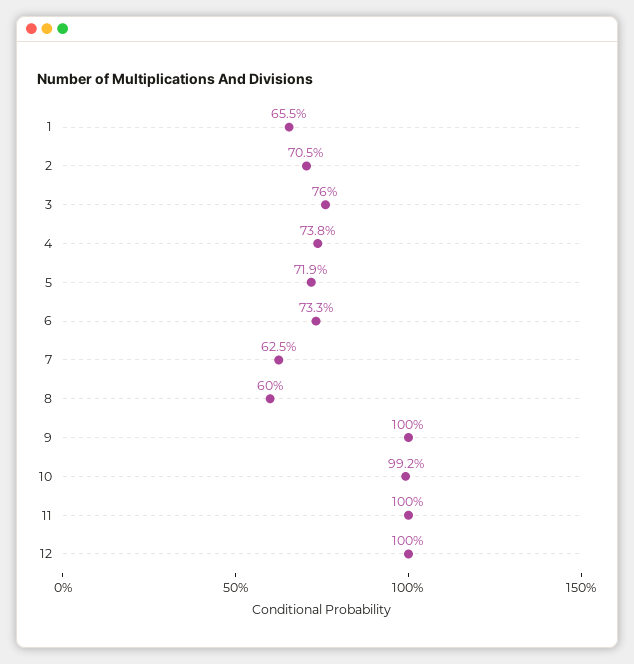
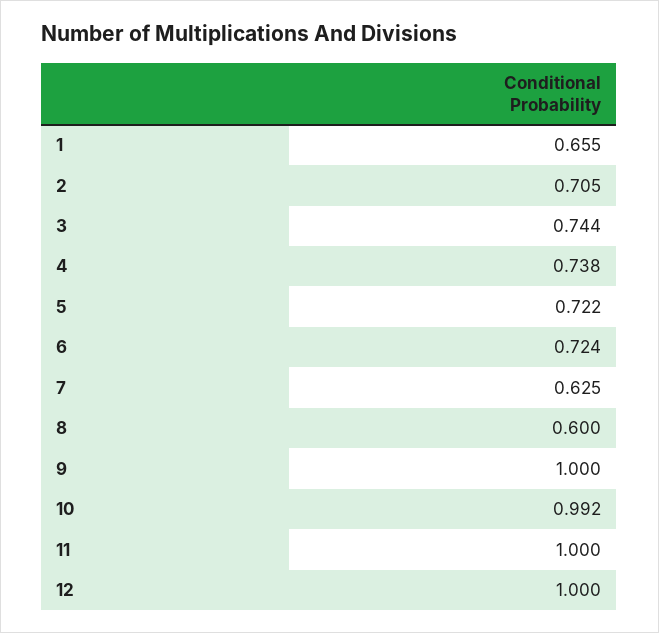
  {
    "1": 0.655,
    "2": 0.705,
-   "3": 0.76,
+   "3": 0.744,
    "4": 0.738,
-   "5": 0.719,
+   "5": 0.722,
-   "6": 0.733,
+   "6": 0.724,
    "7": 0.625,
    "8": 0.6,
    "9": 1,
    "10": 0.992,
    "11": 1,
    "12": 1
  }

